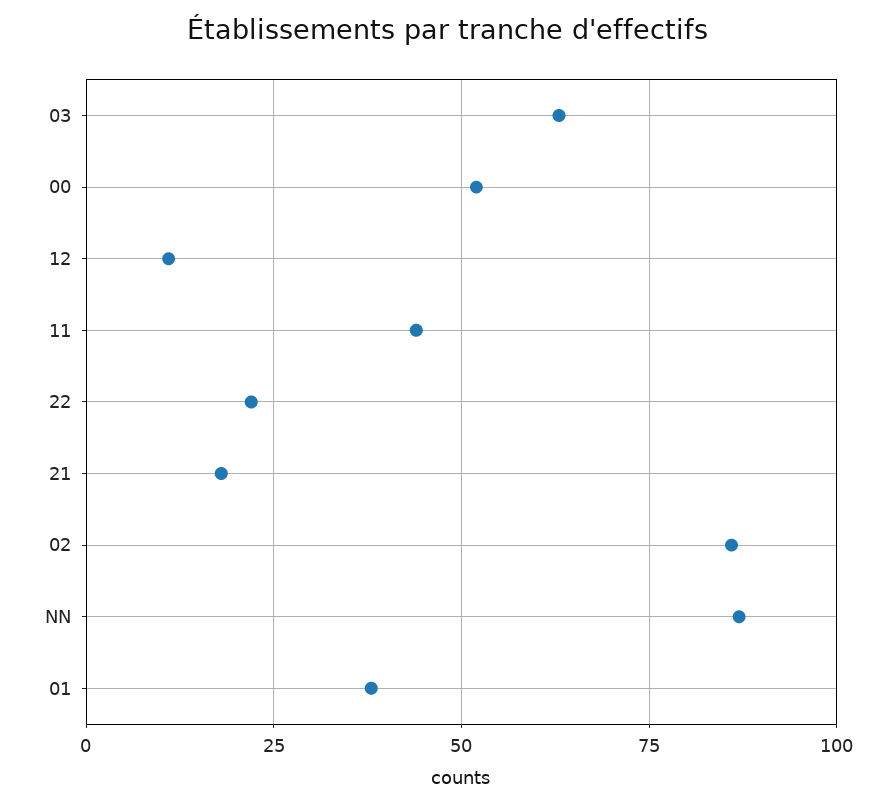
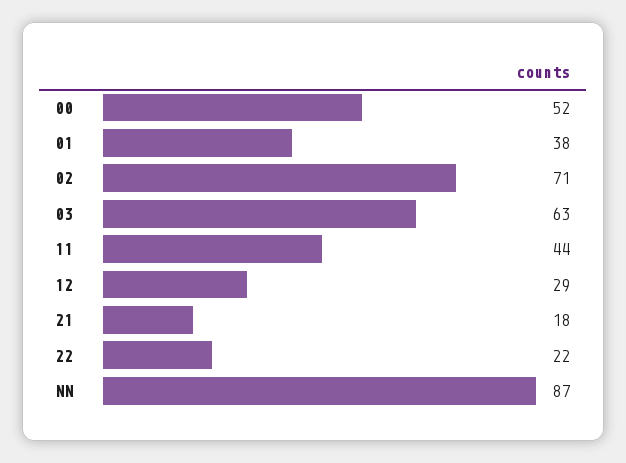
  {
    "03": 63,
    "00": 52,
-   "12": 10,
+   "12": 29,
    "11": 44,
    "22": 22,
    "21": 18,
-   "02": 85,
+   "02": 71,
    "NN": 87,
    "01": 38
  }

